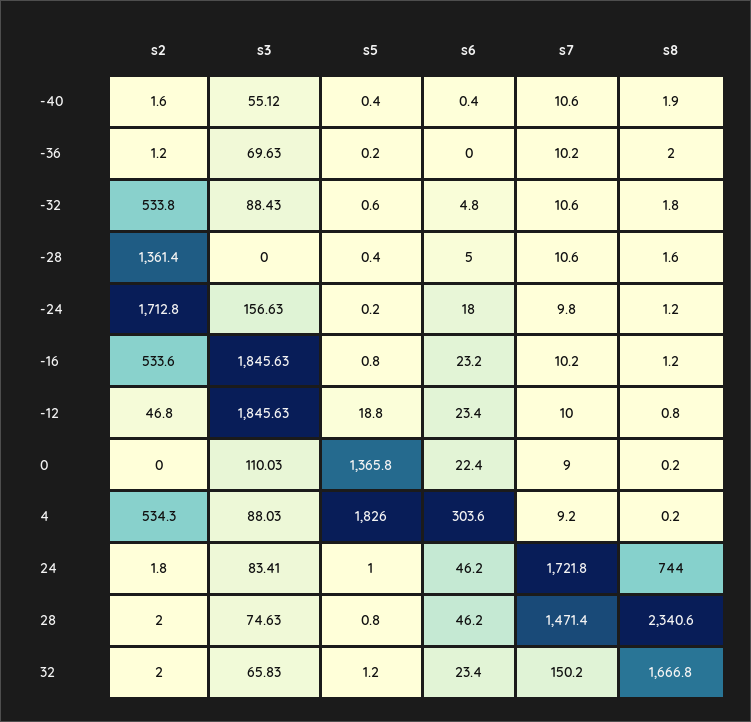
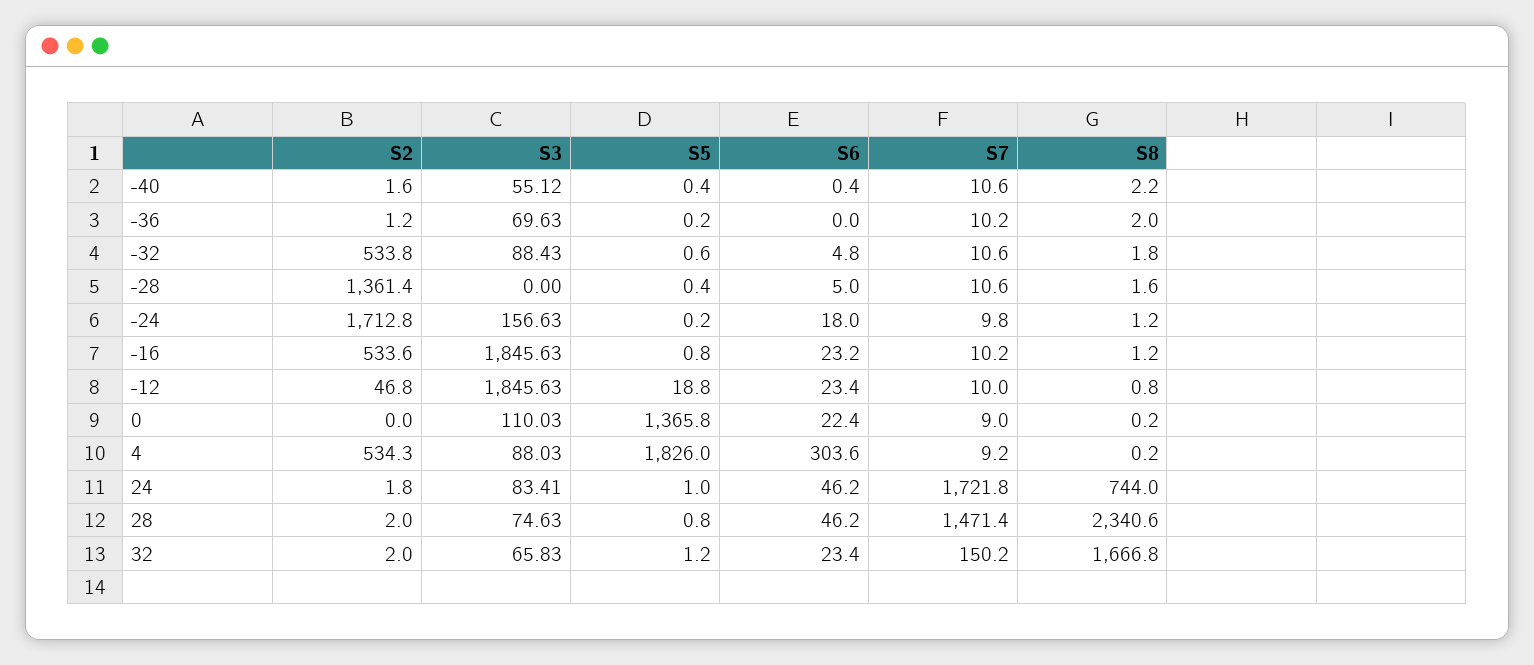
  {
    "s2": {
      "-40": 1.6,
      "-36": 1.2,
      "-32": 533.8,
      "-28": 1361.4,
      "-24": 1712.8,
      "-16": 533.6,
      "-12": 46.8,
      "0": 0,
      "4": 534.3,
      "24": 1.8,
      "28": 2,
      "32": 2
    },
    "s3": {
      "-40": 55.12,
      "-36": 69.63,
      "-32": 88.43,
      "-28": 0,
      "-24": 156.63,
      "-16": 1845.63,
      "-12": 1845.63,
      "0": 110.03,
      "4": 88.03,
      "24": 83.41,
      "28": 74.63,
      "32": 65.83
    },
    "s5": {
      "-40": 0.4,
      "-36": 0.2,
      "-32": 0.6,
      "-28": 0.4,
      "-24": 0.2,
      "-16": 0.8,
      "-12": 18.8,
      "0": 1365.8,
      "4": 1826,
      "24": 1,
      "28": 0.8,
      "32": 1.2
    },
    "s6": {
      "-40": 0.4,
      "-36": 0,
      "-32": 4.8,
      "-28": 5,
      "-24": 18,
      "-16": 23.2,
      "-12": 23.4,
      "0": 22.4,
      "4": 303.6,
      "24": 46.2,
      "28": 46.2,
      "32": 23.4
    },
    "s7": {
      "-40": 10.6,
      "-36": 10.2,
      "-32": 10.6,
      "-28": 10.6,
      "-24": 9.8,
      "-16": 10.2,
      "-12": 10,
      "0": 9,
      "4": 9.2,
      "24": 1721.8,
      "28": 1471.4,
      "32": 150.2
    },
    "s8": {
-     "-40": 1.9,
+     "-40": 2.2,
      "-36": 2,
      "-32": 1.8,
      "-28": 1.6,
      "-24": 1.2,
      "-16": 1.2,
      "-12": 0.8,
      "0": 0.2,
      "4": 0.2,
      "24": 744,
      "28": 2340.6,
      "32": 1666.8
    }
  }

